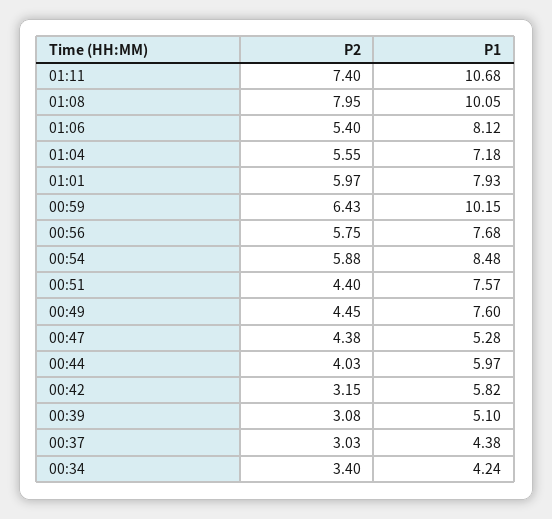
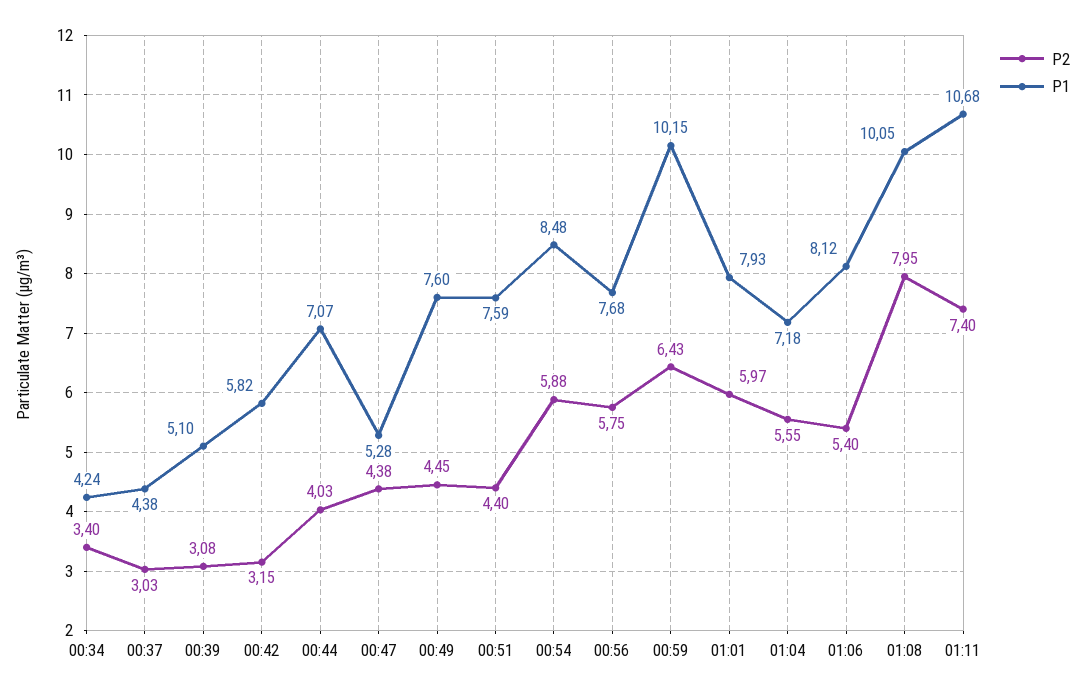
  {
    "P2": {
      "01:11": 7.4,
      "01:08": 7.95,
      "01:06": 5.4,
      "01:04": 5.55,
      "01:01": 5.97,
      "00:59": 6.43,
      "00:56": 5.75,
      "00:54": 5.88,
      "00:51": 4.4,
      "00:49": 4.45,
      "00:47": 4.38,
      "00:44": 4.03,
      "00:42": 3.15,
      "00:39": 3.08,
      "00:37": 3.03,
      "00:34": 3.4
    },
    "P1": {
      "01:11": 10.68,
      "01:08": 10.05,
      "01:06": 8.12,
      "01:04": 7.18,
      "01:01": 7.93,
      "00:59": 10.15,
      "00:56": 7.68,
      "00:54": 8.48,
-     "00:51": 7.57,
+     "00:51": 7.59,
      "00:49": 7.6,
      "00:47": 5.28,
-     "00:44": 5.97,
+     "00:44": 7.07,
      "00:42": 5.82,
      "00:39": 5.1,
      "00:37": 4.38,
      "00:34": 4.24
    }
  }

